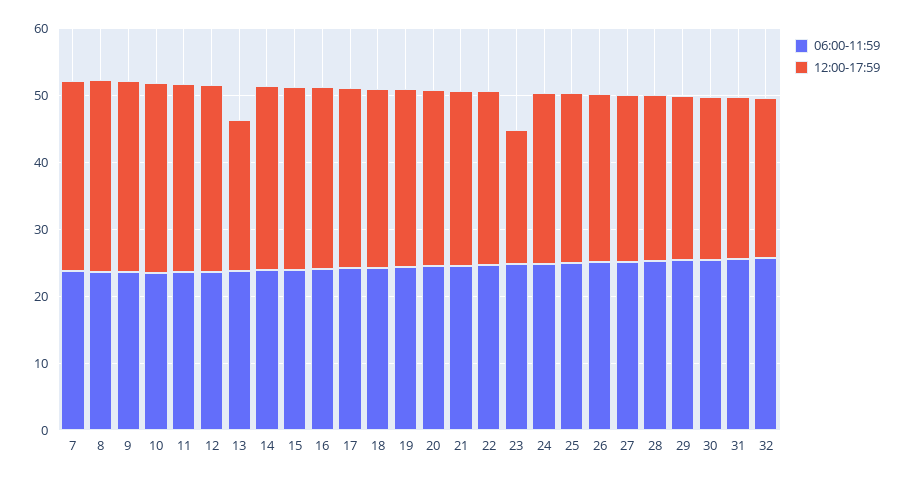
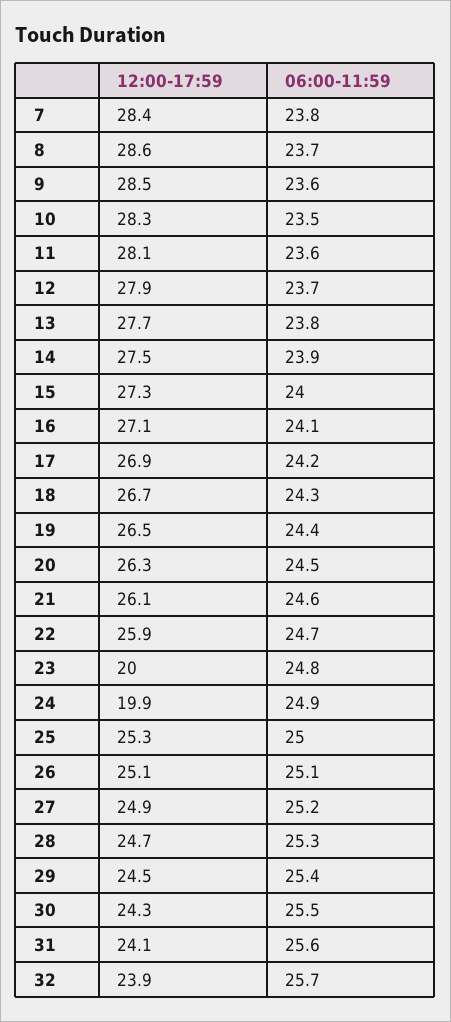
  {
    "06:00-11:59": {
      "7": 23.8,
      "8": 23.7,
      "9": 23.6,
      "10": 23.5,
      "11": 23.6,
      "12": 23.7,
      "13": 23.8,
      "14": 23.9,
      "15": 24,
      "16": 24.1,
      "17": 24.2,
      "18": 24.3,
      "19": 24.4,
      "20": 24.5,
      "21": 24.6,
      "22": 24.7,
      "23": 24.8,
      "24": 24.9,
      "25": 25,
      "26": 25.1,
      "27": 25.2,
      "28": 25.3,
      "29": 25.4,
      "30": 25.5,
      "31": 25.6,
      "32": 25.7
    },
    "12:00-17:59": {
      "7": 28.4,
      "8": 28.6,
      "9": 28.5,
      "10": 28.3,
      "11": 28.1,
      "12": 27.9,
-     "13": 22,
+     "13": 27.7,
      "14": 27.5,
      "15": 27.3,
      "16": 27.1,
      "17": 26.9,
      "18": 26.7,
      "19": 26.5,
      "20": 26.3,
      "21": 26.1,
      "22": 25.9,
      "23": 20,
-     "24": 26,
+     "24": 19.9,
      "25": 25.3,
      "26": 25.1,
      "27": 24.9,
      "28": 24.7,
      "29": 24.5,
      "30": 24.3,
      "31": 24.1,
      "32": 23.9
    }
  }

